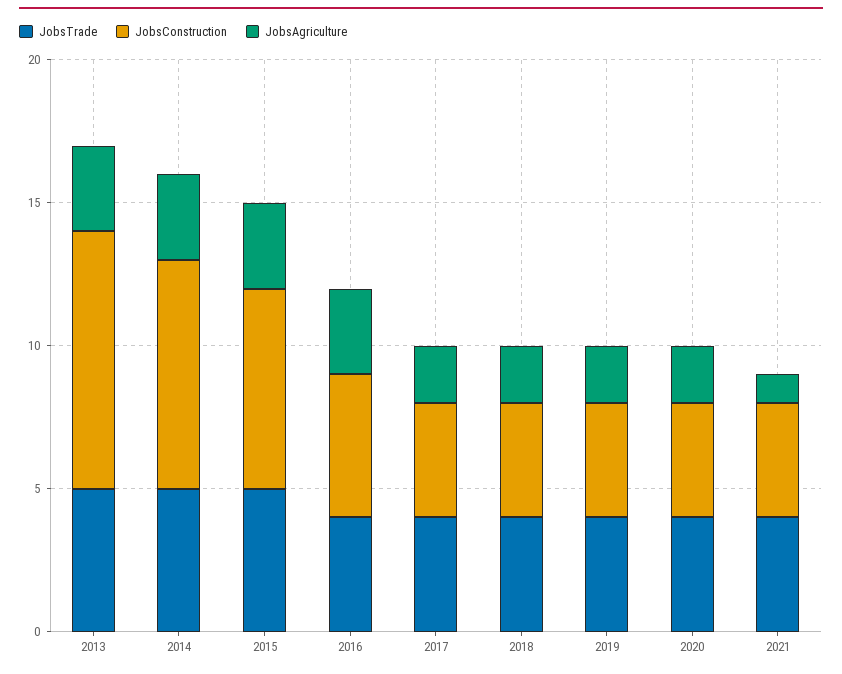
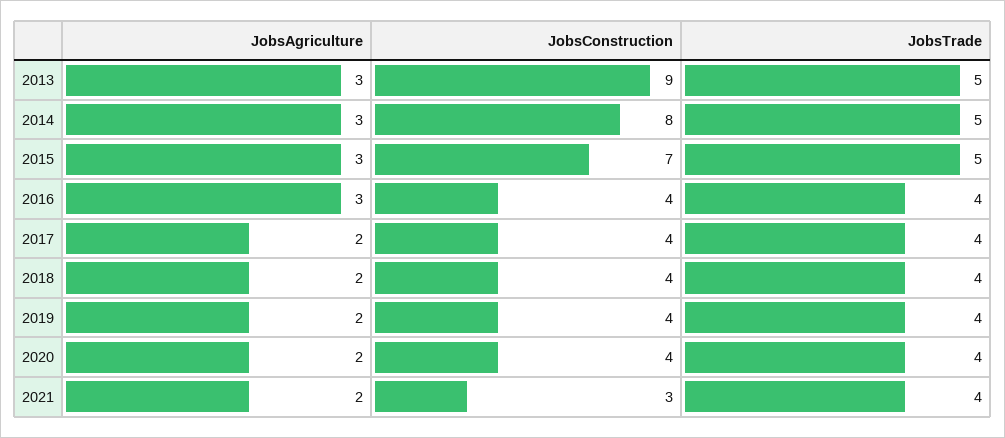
  {
    "JobsTrade": {
      "2013": 5,
      "2014": 5,
      "2015": 5,
      "2016": 4,
      "2017": 4,
      "2018": 4,
      "2019": 4,
      "2020": 4,
      "2021": 4
    },
    "JobsConstruction": {
      "2013": 9,
      "2014": 8,
      "2015": 7,
-     "2016": 5,
+     "2016": 4,
      "2017": 4,
      "2018": 4,
      "2019": 4,
      "2020": 4,
-     "2021": 4
+     "2021": 3
    },
    "JobsAgriculture": {
      "2013": 3,
      "2014": 3,
      "2015": 3,
      "2016": 3,
      "2017": 2,
      "2018": 2,
      "2019": 2,
      "2020": 2,
-     "2021": 1
+     "2021": 2
    }
  }

